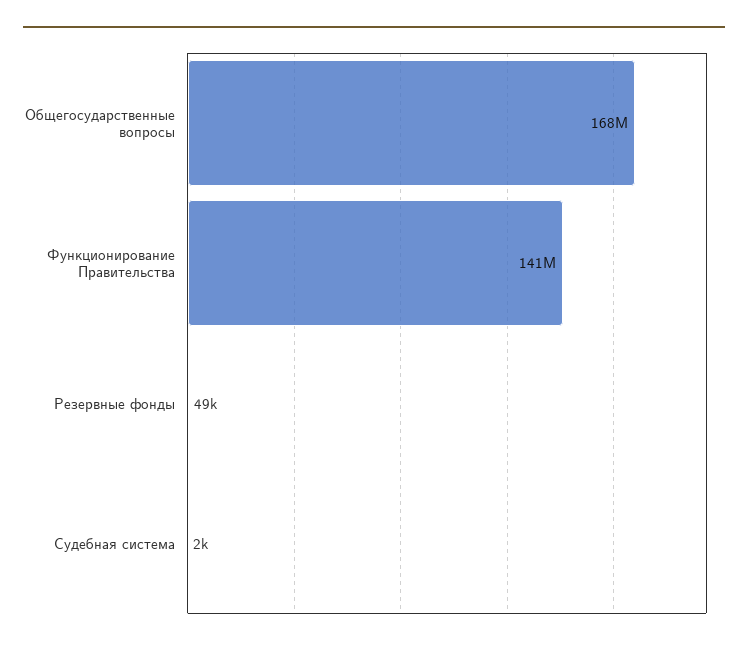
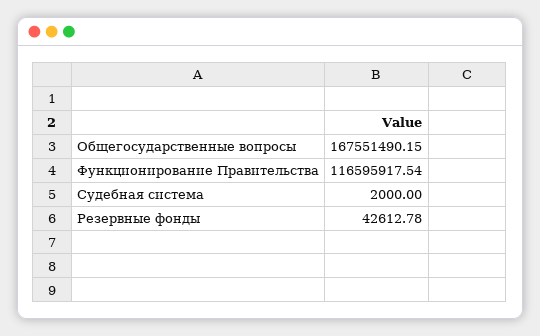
  {
    "Общегосударственные вопросы": 167551490.15,
-   "Функционирование Правительства": 141000000,
+   "Функционирование Правительства": 116595917.54,
-   "Резервные фонды": 49000,
+   "Резервные фонды": 42612.78,
    "Судебная система": 2000
  }

